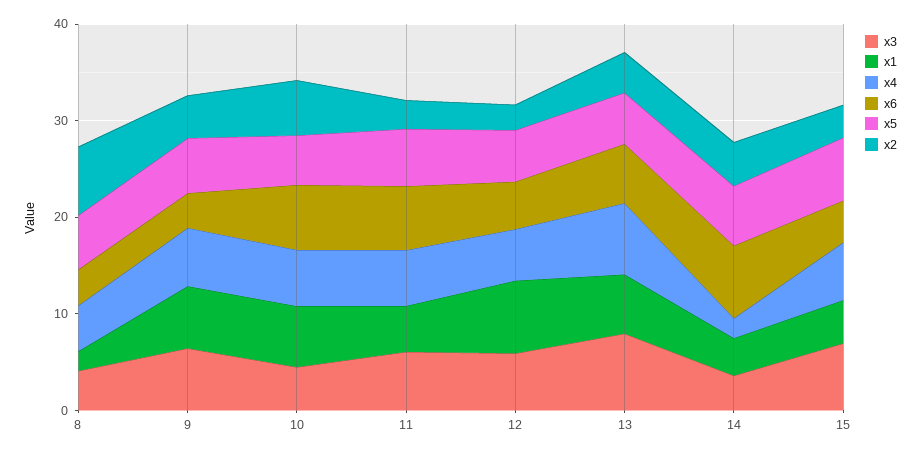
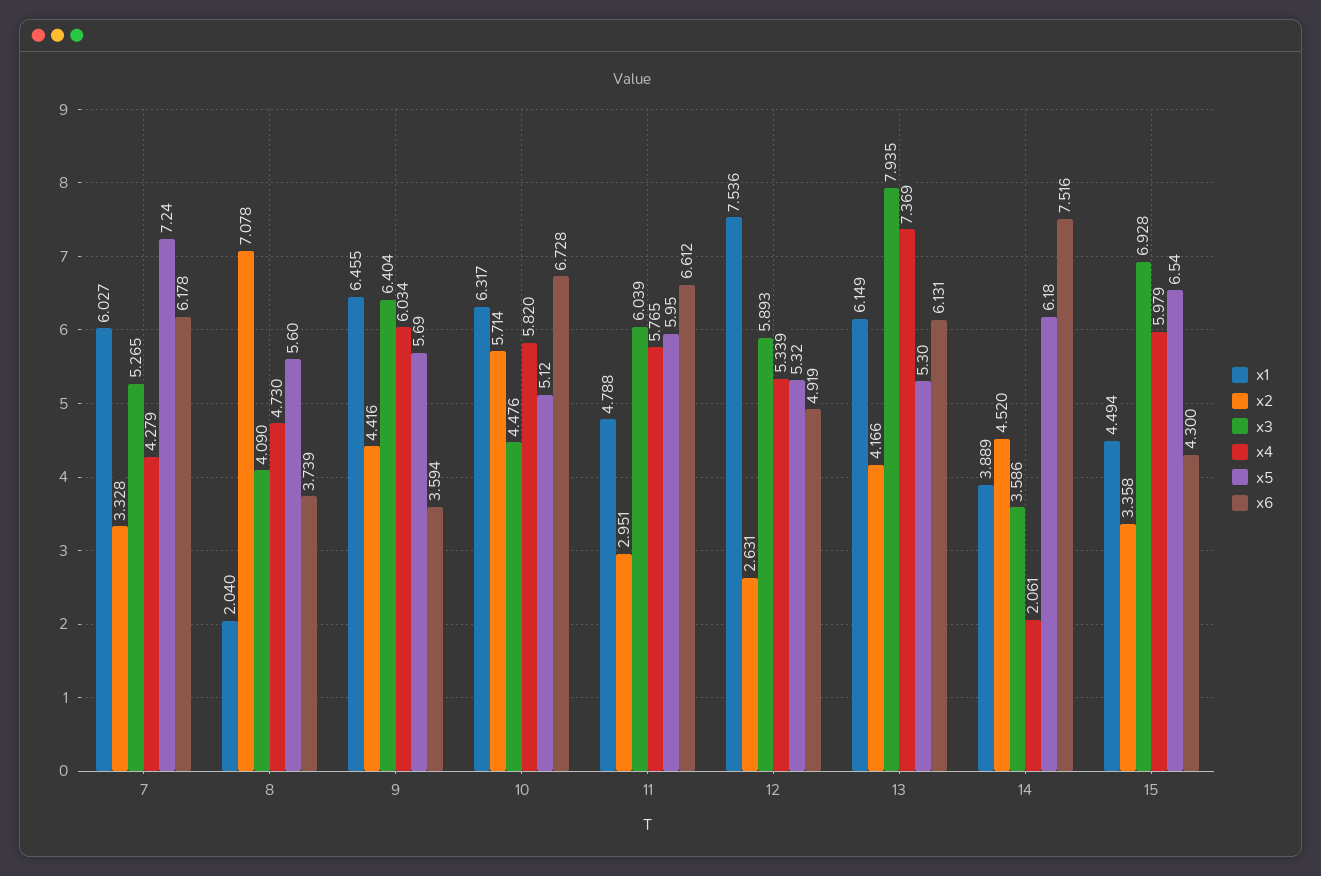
  {
    "x3": {
      "8": 4.09,
      "9": 6.404,
      "10": 4.476,
      "11": 6.039,
      "12": 5.893,
      "13": 7.935,
      "14": 3.586,
-     "15": 6.928
+     "15": 6.928,
+     "7": 5.265
    },
    "x1": {
      "8": 2.04,
      "9": 6.455,
      "10": 6.317,
      "11": 4.788,
      "12": 7.536,
      "13": 6.149,
      "14": 3.889,
-     "15": 4.494
+     "15": 4.494,
+     "7": 6.027
    },
    "x4": {
      "8": 4.73,
      "9": 6.034,
      "10": 5.82,
      "11": 5.765,
      "12": 5.339,
      "13": 7.369,
      "14": 2.061,
-     "15": 5.979
+     "15": 5.979,
+     "7": 4.279
    },
    "x6": {
      "8": 3.739,
      "9": 3.594,
      "10": 6.728,
      "11": 6.612,
      "12": 4.919,
      "13": 6.131,
      "14": 7.516,
-     "15": 4.3
+     "15": 4.3,
+     "7": 6.178
    },
    "x5": {
      "8": 5.6,
      "9": 5.69,
      "10": 5.12,
      "11": 5.95,
      "12": 5.32,
      "13": 5.3,
      "14": 6.18,
-     "15": 6.54
+     "15": 6.54,
+     "7": 7.24
    },
    "x2": {
      "8": 7.078,
      "9": 4.416,
      "10": 5.714,
      "11": 2.951,
      "12": 2.631,
      "13": 4.166,
      "14": 4.52,
-     "15": 3.358
+     "15": 3.358,
+     "7": 3.328
    }
  }

